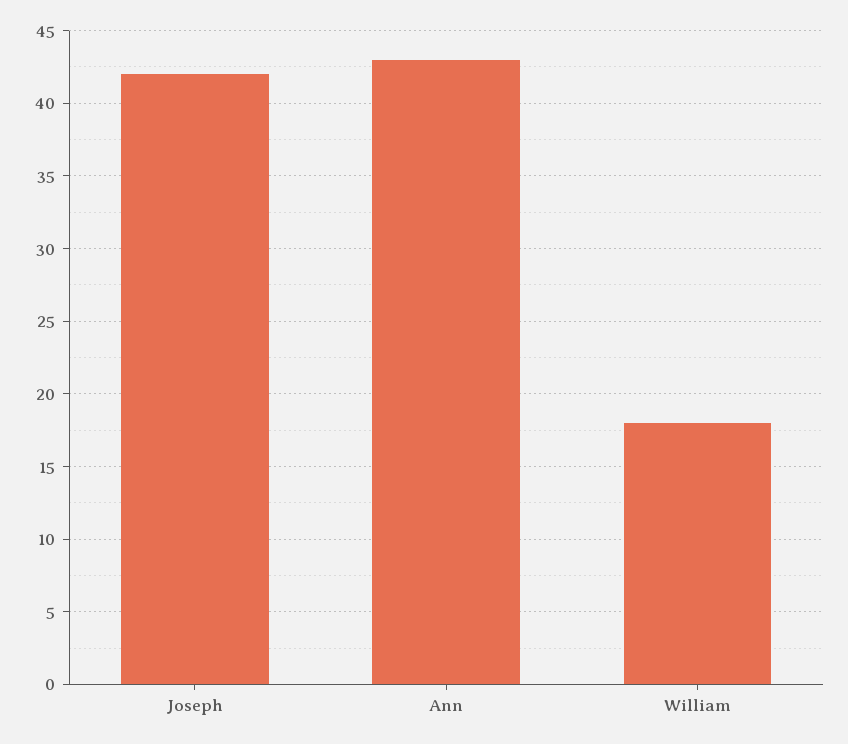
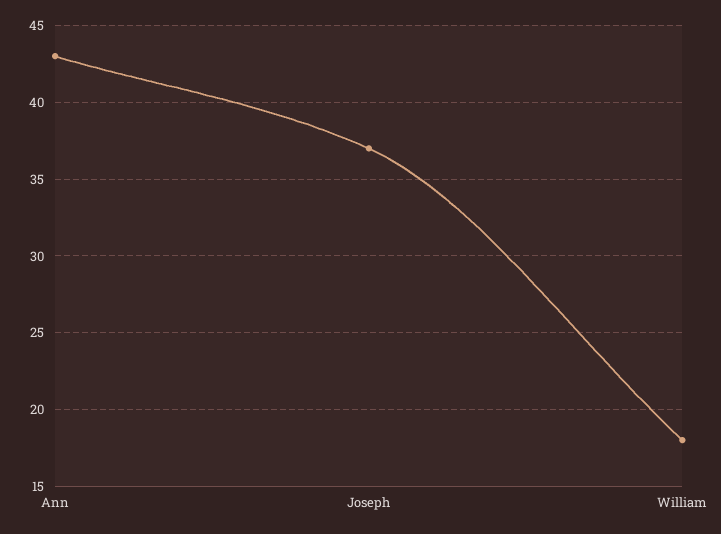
  {
-   "Joseph": 42,
+   "Joseph": 37,
    "Ann": 43,
    "William": 18
  }

